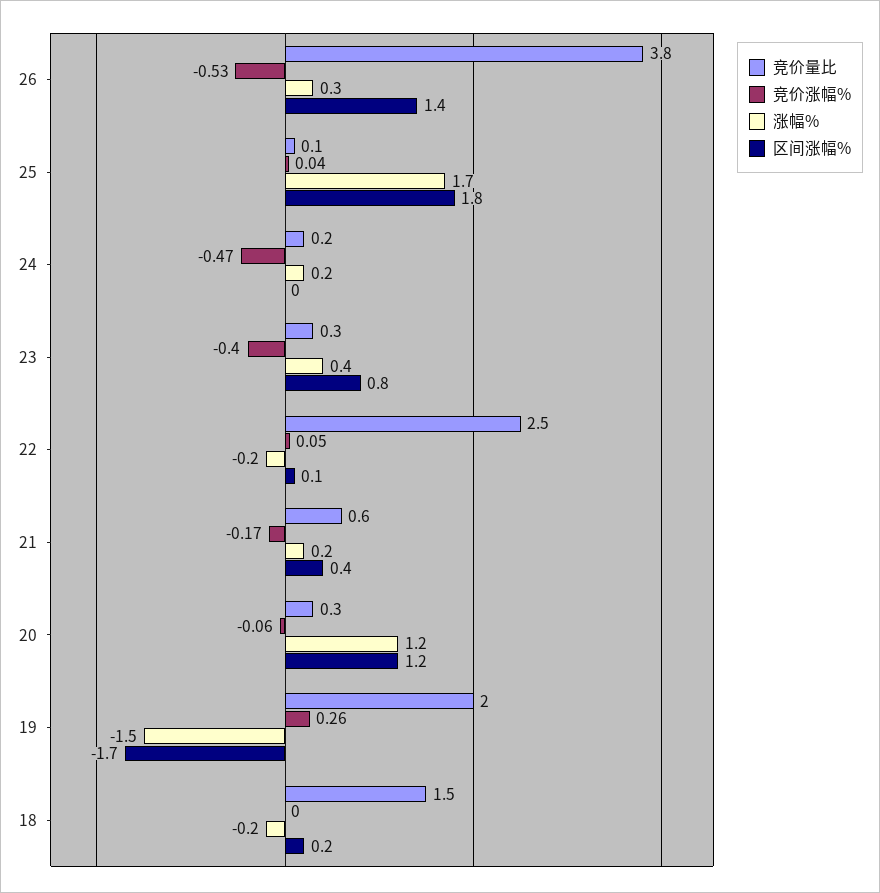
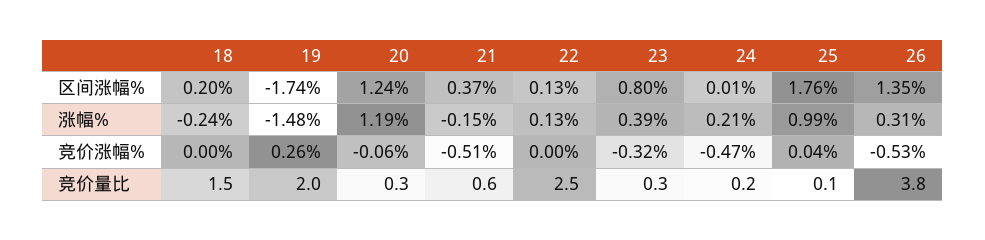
  {
    "竞价量比": {
      "26": 3.8,
      "25": 0.1,
      "24": 0.2,
      "23": 0.3,
      "22": 2.5,
      "21": 0.6,
      "20": 0.3,
      "19": 2,
      "18": 1.5
    },
    "竞价涨幅%": {
      "26": -0.53,
      "25": 0.04,
      "24": -0.47,
-     "23": -0.4,
+     "23": -0.32,
-     "22": 0.05,
+     "22": 0,
-     "21": -0.17,
+     "21": -0.51,
      "20": -0.06,
      "19": 0.26,
      "18": 0
    },
    "涨幅%": {
      "26": 0.31,
-     "25": 1.7,
+     "25": 0.99,
      "24": 0.21,
      "23": 0.39,
-     "22": -0.2,
+     "22": 0.13,
-     "21": 0.2,
+     "21": -0.15,
      "20": 1.19,
      "19": -1.48,
      "18": -0.24
    },
    "区间涨幅%": {
      "26": 1.35,
      "25": 1.76,
      "24": 0.01,
      "23": 0.8,
      "22": 0.13,
      "21": 0.37,
      "20": 1.24,
      "19": -1.74,
      "18": 0.2
    }
  }

